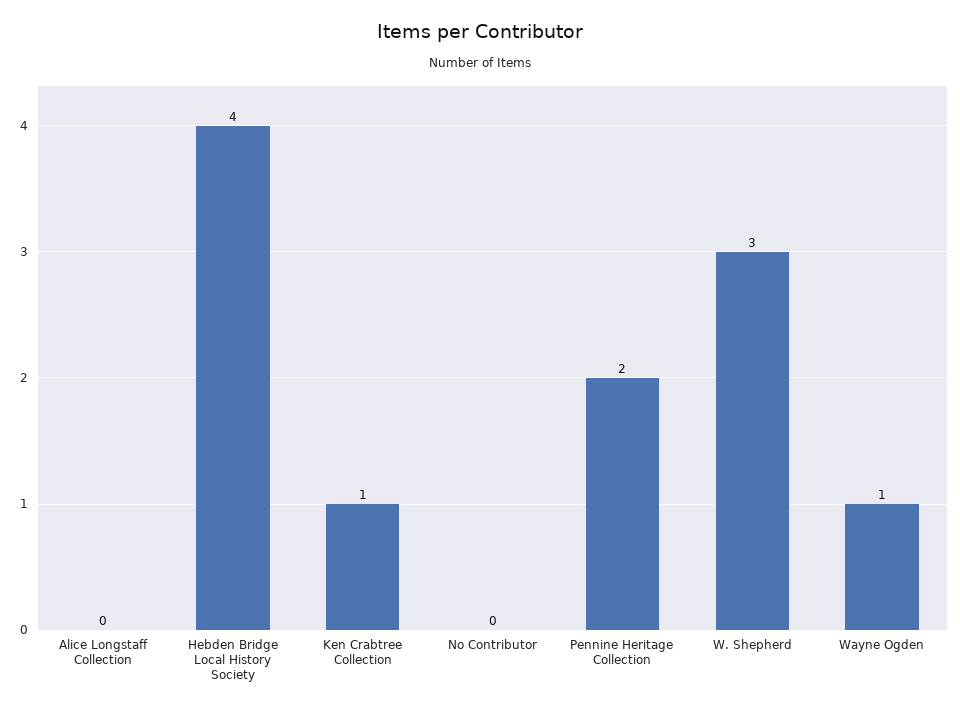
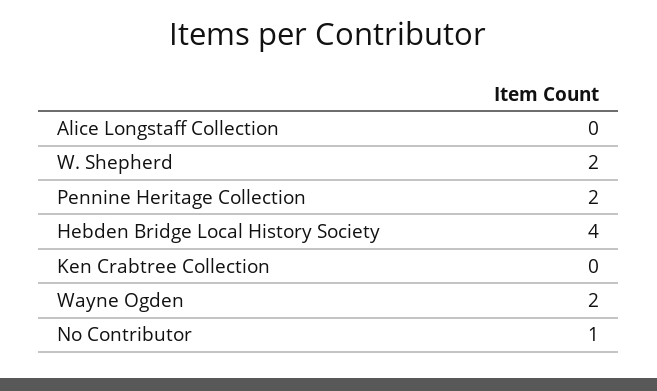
  {
    "Alice Longstaff Collection": 0,
    "Hebden Bridge Local History Society": 4,
-   "Ken Crabtree Collection": 1,
+   "Ken Crabtree Collection": 0,
-   "No Contributor": 0,
+   "No Contributor": 1,
    "Pennine Heritage Collection": 2,
-   "W. Shepherd": 3,
+   "W. Shepherd": 2,
-   "Wayne Ogden": 1
+   "Wayne Ogden": 2
  }

